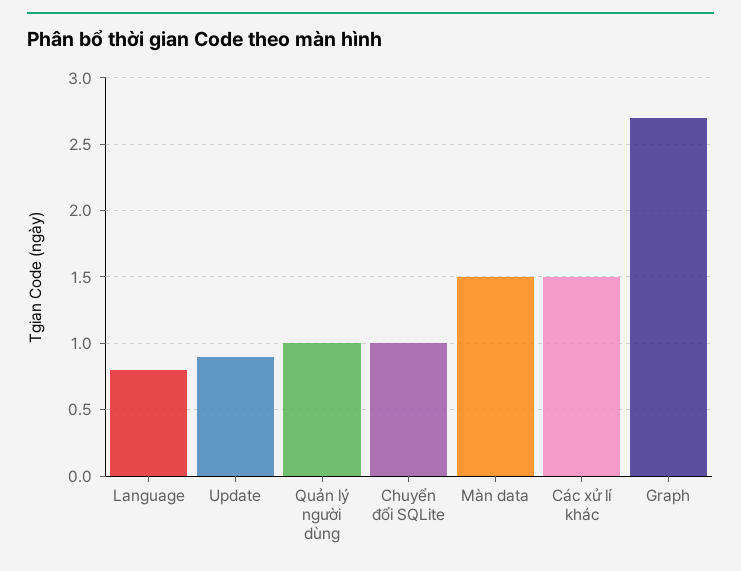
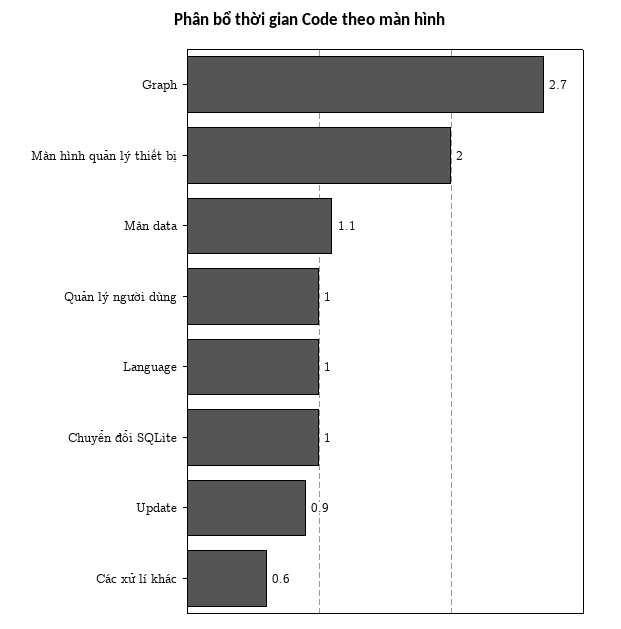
  {
-   "Language": 0.8,
+   "Language": 1,
    "Update": 0.9,
    "Quản lý người dùng": 1,
    "Chuyển đổi SQLite": 1,
-   "Màn data": 1.5,
+   "Màn data": 1.1,
-   "Các xử lí khác": 1.5,
+   "Các xử lí khác": 0.6,
-   "Graph": 2.7
+   "Graph": 2.7,
+   "Màn hình quản lý thiết bị": 2
  }

